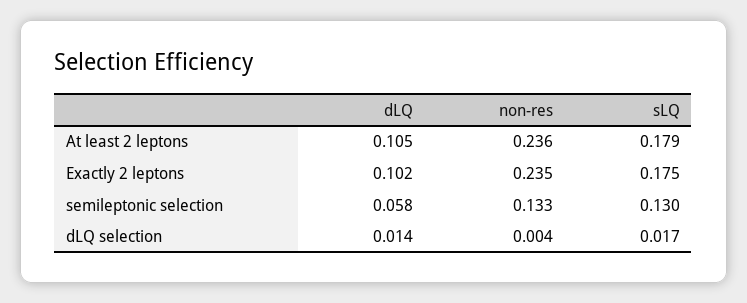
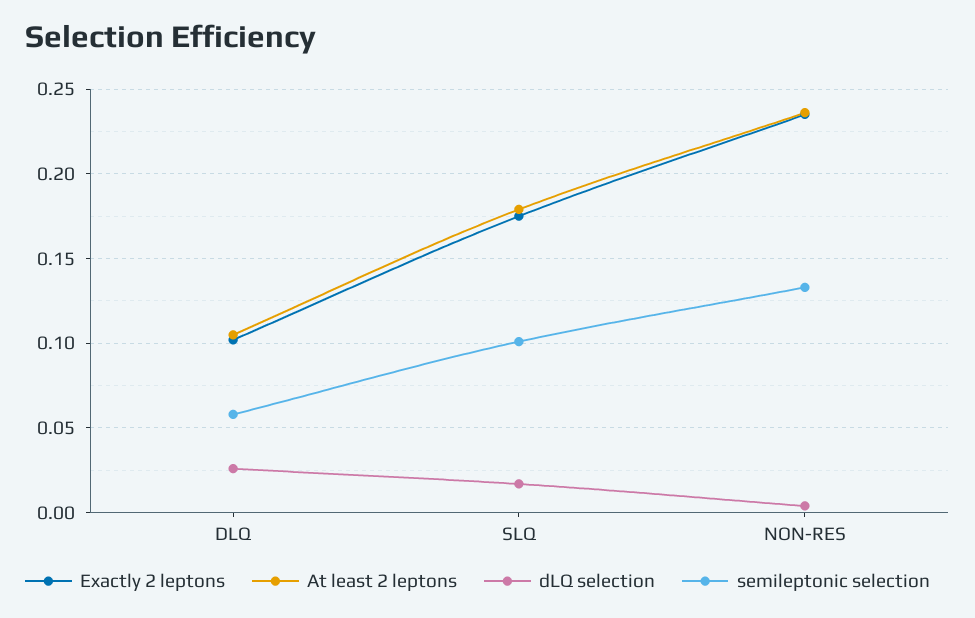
  {
    "At least 2 leptons": {
      "dLQ": 0.105,
      "non-res": 0.236,
      "sLQ": 0.179
    },
    "Exactly 2 leptons": {
      "dLQ": 0.102,
      "non-res": 0.235,
      "sLQ": 0.175
    },
    "semileptonic selection": {
      "dLQ": 0.058,
      "non-res": 0.133,
-     "sLQ": 0.13
+     "sLQ": 0.1
    },
    "dLQ selection": {
-     "dLQ": 0.014,
+     "dLQ": 0.025,
      "non-res": 0.004,
      "sLQ": 0.017
    }
  }

